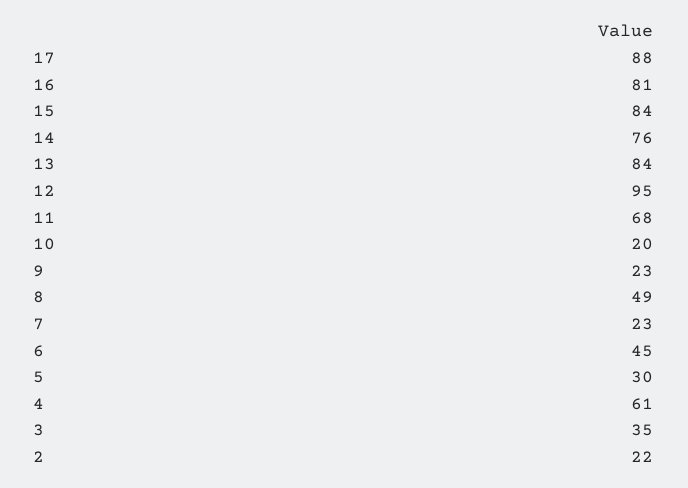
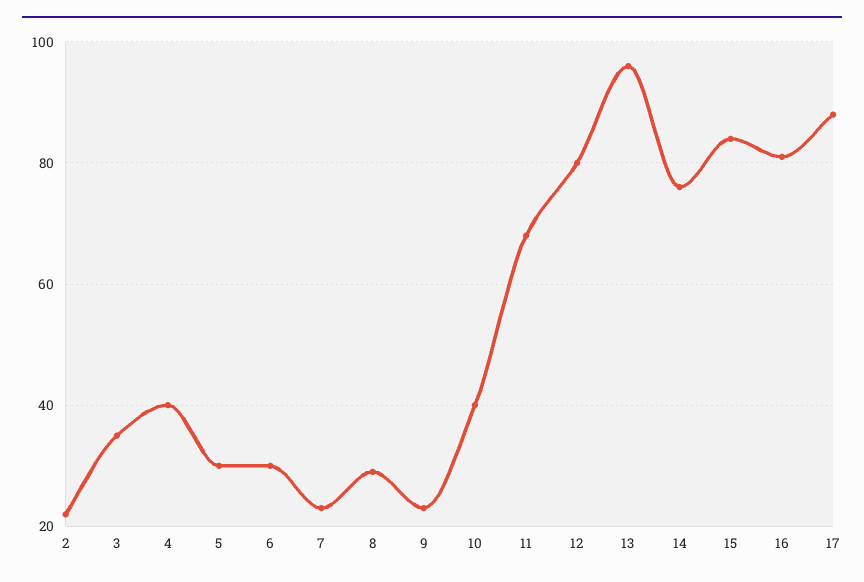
  {
    "17": 88,
    "16": 81,
    "15": 84,
    "14": 76,
-   "13": 84,
+   "13": 95,
-   "12": 95,
+   "12": 80,
    "11": 68,
-   "10": 20,
+   "10": 40,
    "9": 23,
-   "8": 49,
+   "8": 30,
    "7": 23,
-   "6": 45,
+   "6": 30,
    "5": 30,
-   "4": 61,
+   "4": 40,
    "3": 35,
    "2": 22
  }

